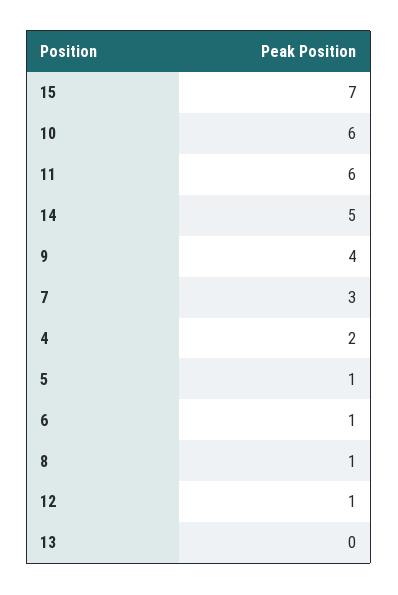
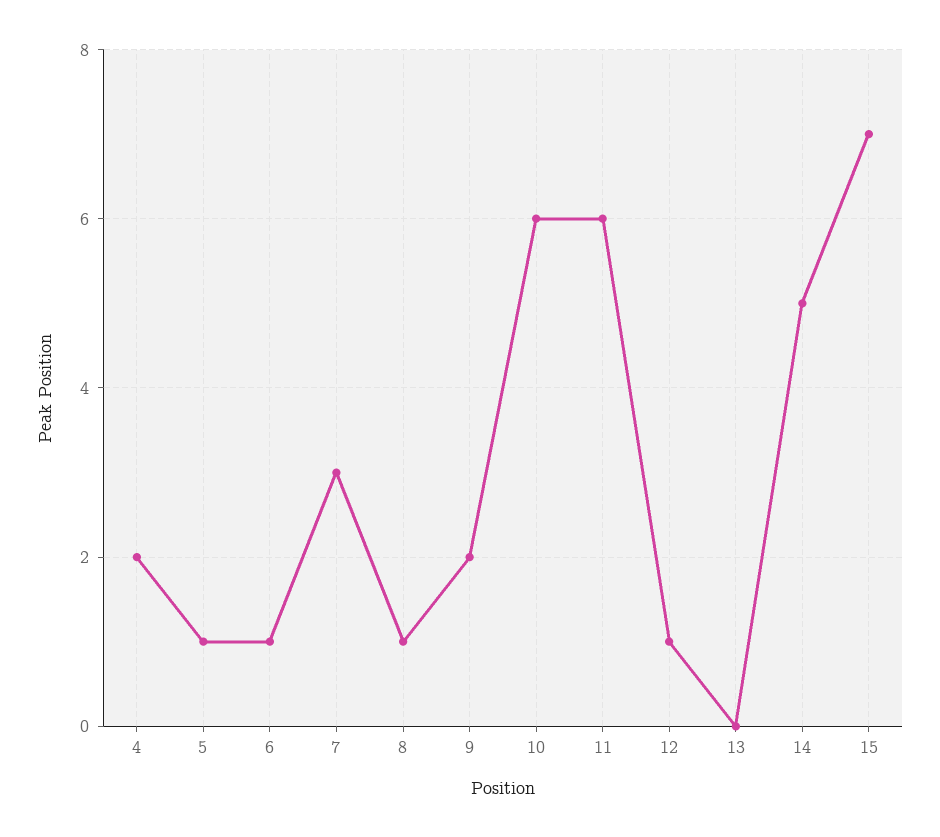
  {
    "15": 7,
    "10": 6,
    "11": 6,
    "14": 5,
-   "9": 4,
+   "9": 2,
    "7": 3,
    "4": 2,
    "5": 1,
    "6": 1,
    "8": 1,
    "12": 1,
    "13": 0
  }

